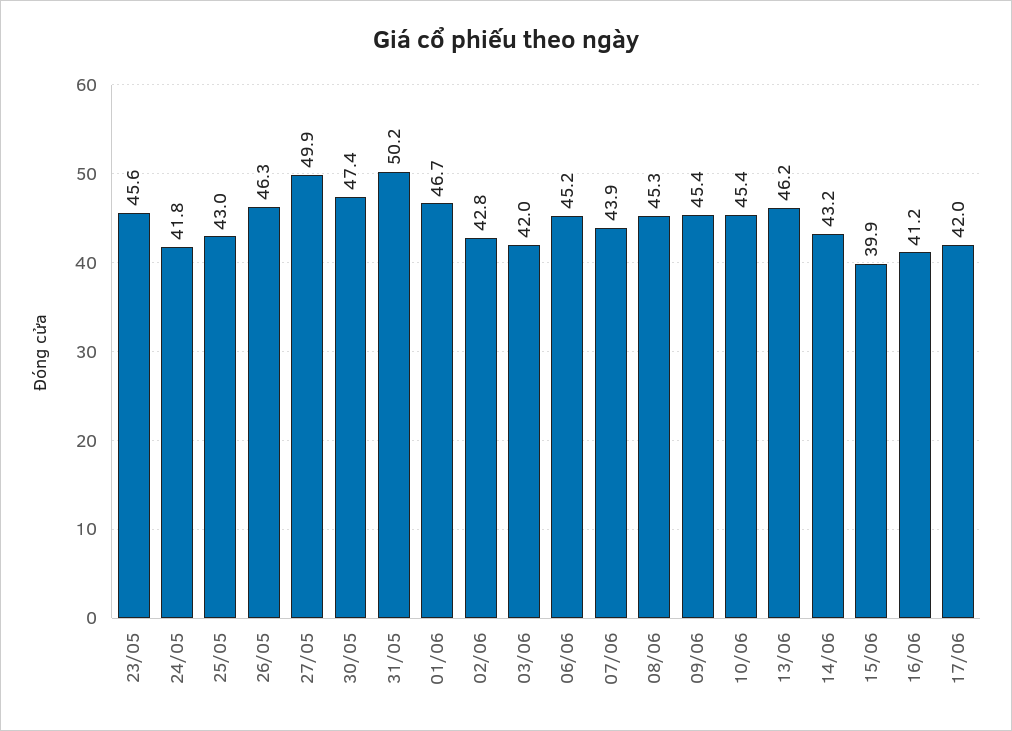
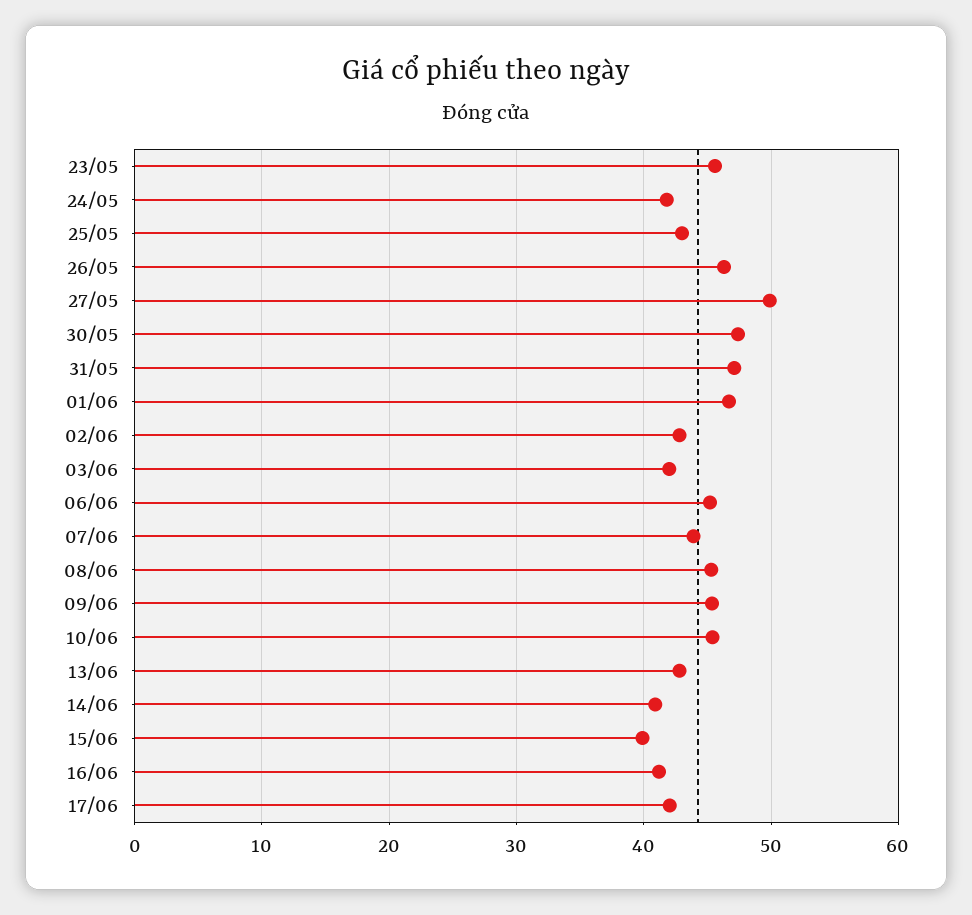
  {
    "23/05": 45.6,
    "24/05": 41.8,
    "25/05": 43,
    "26/05": 46.3,
    "27/05": 49.9,
    "30/05": 47.4,
-   "31/05": 50.2,
+   "31/05": 47,
    "01/06": 46.7,
    "02/06": 42.8,
    "03/06": 42,
    "06/06": 45.2,
    "07/06": 43.9,
    "08/06": 45.3,
    "09/06": 45.4,
    "10/06": 45.4,
-   "13/06": 46.2,
+   "13/06": 43,
-   "14/06": 43.2,
+   "14/06": 41,
    "15/06": 39.9,
    "16/06": 41.2,
    "17/06": 42
  }

